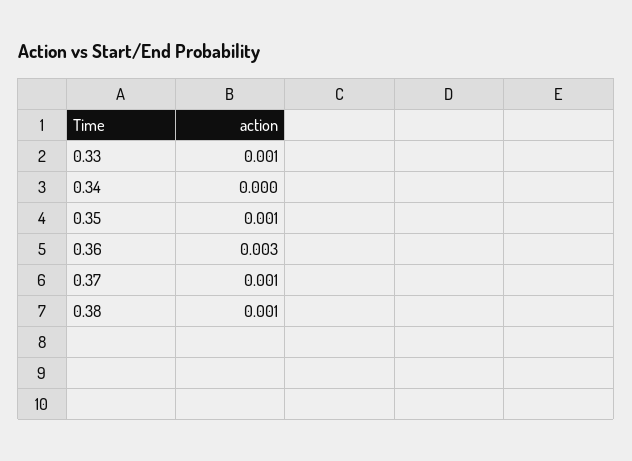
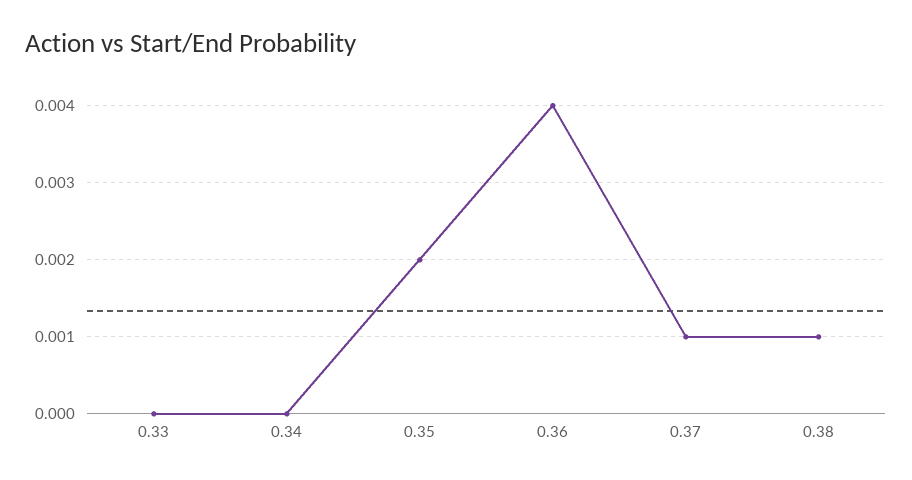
  {
-   "0.33": 0.001,
+   "0.33": 0,
    "0.34": 0,
-   "0.35": 0.001,
+   "0.35": 0.002,
-   "0.36": 0.003,
+   "0.36": 0.004,
    "0.37": 0.001,
    "0.38": 0.001
  }

